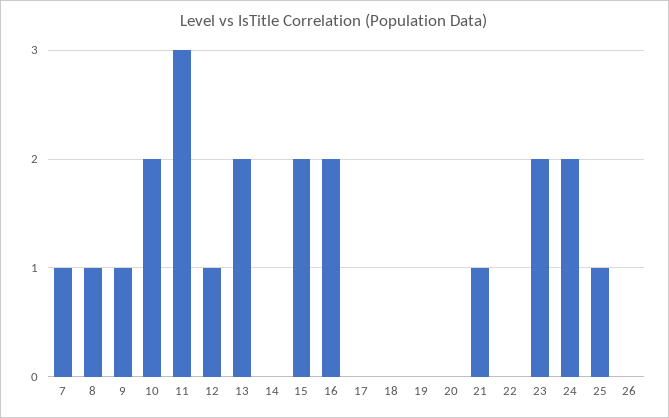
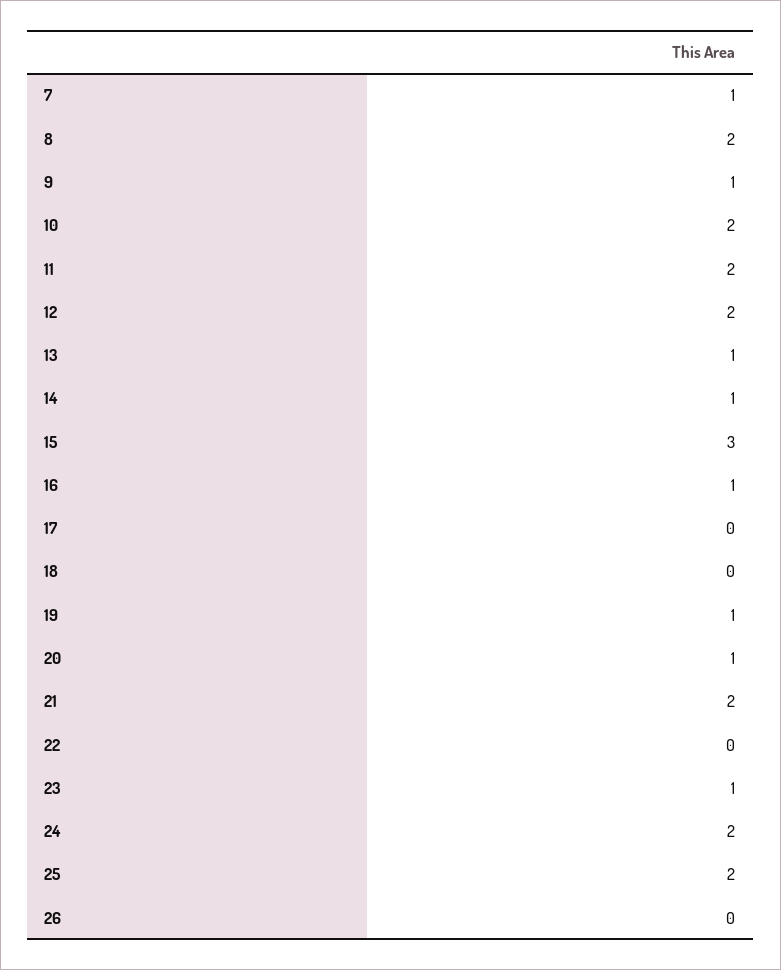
  {
    "7": 1,
-   "8": 1,
+   "8": 2,
    "9": 1,
    "10": 2,
-   "11": 3,
+   "11": 2,
-   "12": 1,
+   "12": 2,
-   "13": 2,
+   "13": 1,
-   "14": 0,
+   "14": 1,
-   "15": 2,
+   "15": 3,
-   "16": 2,
+   "16": 1,
    "17": 0,
    "18": 0,
-   "19": 0,
+   "19": 1,
-   "20": 0,
+   "20": 1,
-   "21": 1,
+   "21": 2,
    "22": 0,
-   "23": 2,
+   "23": 1,
    "24": 2,
-   "25": 1,
+   "25": 2,
    "26": 0
  }

